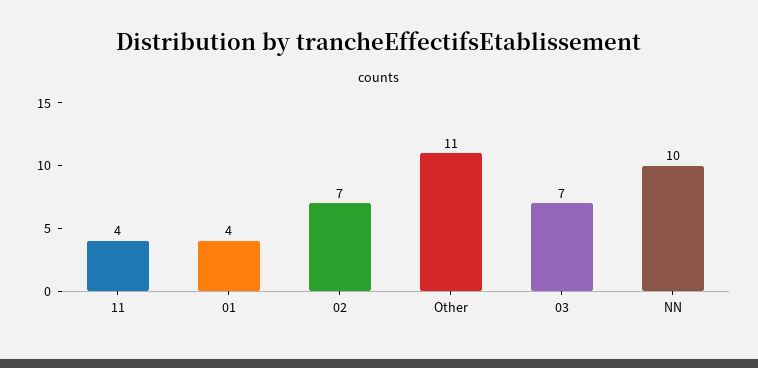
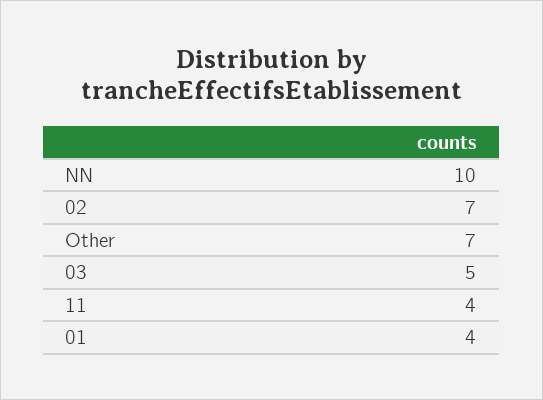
  {
    "11": 4,
    "01": 4,
    "02": 7,
-   "Other": 11,
+   "Other": 7,
-   "03": 7,
+   "03": 5,
    "NN": 10
  }

